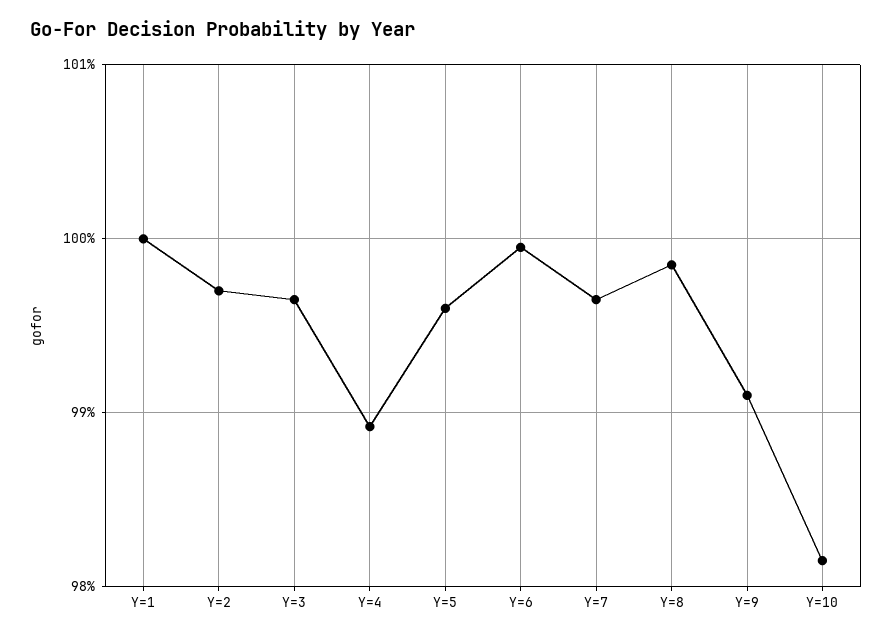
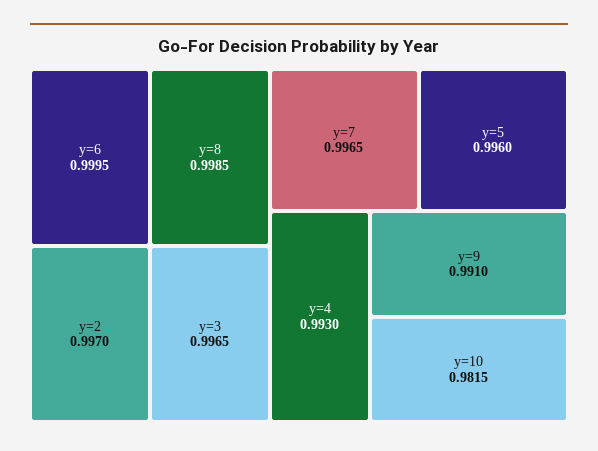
  {
-   "Y=1": 1,
    "Y=2": 0.997,
    "Y=3": 0.9965,
-   "Y=4": 0.989,
+   "Y=4": 0.993,
    "Y=5": 0.996,
    "Y=6": 0.9995,
    "Y=7": 0.9965,
    "Y=8": 0.9985,
    "Y=9": 0.991,
    "Y=10": 0.9815
  }

